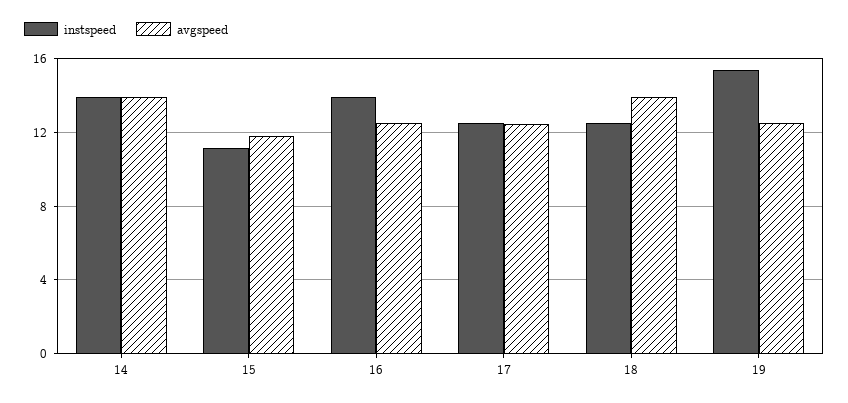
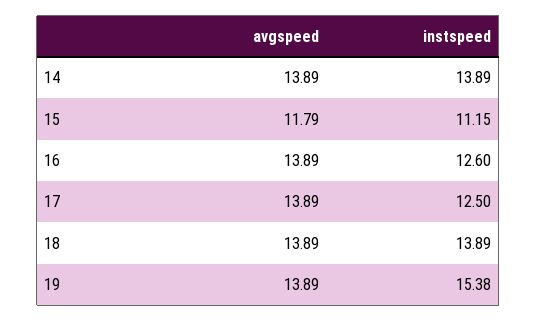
  {
    "instspeed": {
      "14": 13.89,
      "15": 11.15,
-     "16": 14,
+     "16": 12.6,
      "17": 12.5,
-     "18": 12.5,
+     "18": 13.89,
      "19": 15.38
    },
    "avgspeed": {
      "14": 13.89,
      "15": 11.79,
-     "16": 12.5,
+     "16": 13.89,
-     "17": 12.5,
+     "17": 13.89,
      "18": 13.89,
-     "19": 12.5
+     "19": 13.89
    }
  }

